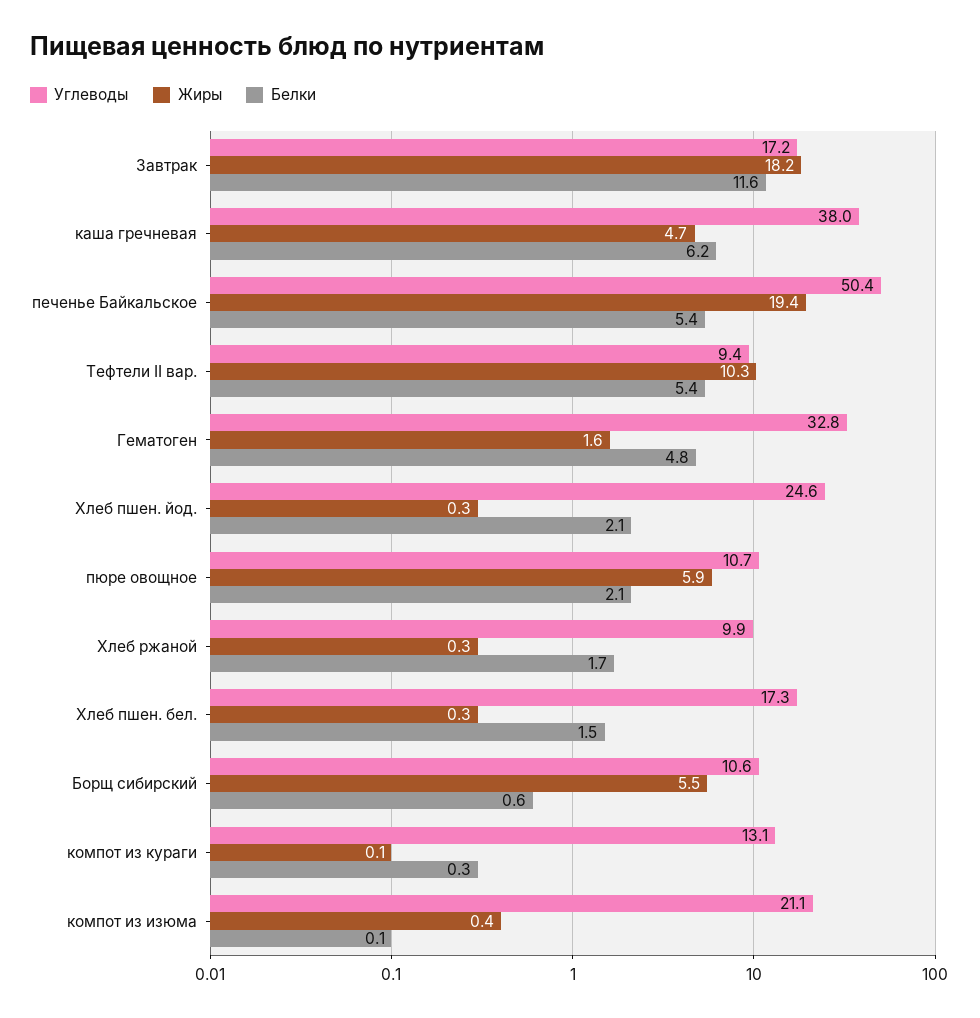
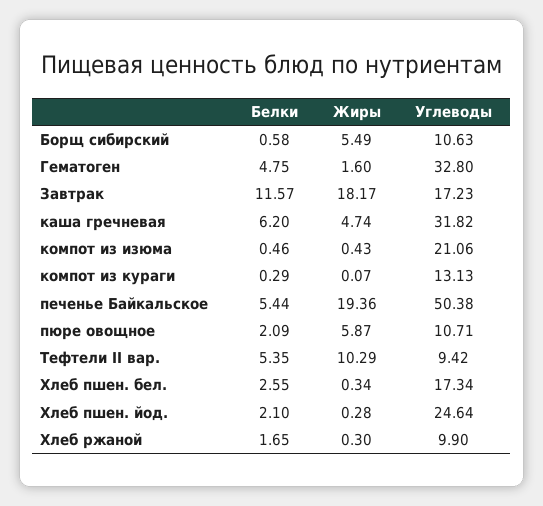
  {
    "Углеводы": {
      "Завтрак": 17.23,
-     "каша гречневая": 38,
+     "каша гречневая": 31.82,
      "печенье Байкальское": 50.38,
      "Тефтели II вар.": 9.42,
      "Гематоген": 32.8,
      "Хлеб пшен. йод.": 24.64,
      "пюре овощное": 10.71,
      "Хлеб ржаной": 9.9,
      "Хлеб пшен. бел.": 17.34,
      "Борщ сибирский": 10.63,
      "компот из кураги": 13.13,
      "компот из изюма": 21.06
    },
    "Жиры": {
      "Завтрак": 18.17,
      "каша гречневая": 4.74,
      "печенье Байкальское": 19.36,
      "Тефтели II вар.": 10.29,
      "Гематоген": 1.6,
      "Хлеб пшен. йод.": 0.28,
      "пюре овощное": 5.87,
      "Хлеб ржаной": 0.3,
      "Хлеб пшен. бел.": 0.34,
      "Борщ сибирский": 5.49,
      "компот из кураги": 0.07,
      "компот из изюма": 0.43
    },
    "Белки": {
      "Завтрак": 11.57,
      "каша гречневая": 6.2,
      "печенье Байкальское": 5.44,
      "Тефтели II вар.": 5.35,
      "Гематоген": 4.75,
      "Хлеб пшен. йод.": 2.1,
      "пюре овощное": 2.09,
      "Хлеб ржаной": 1.65,
-     "Хлеб пшен. бел.": 1.5,
+     "Хлеб пшен. бел.": 2.55,
      "Борщ сибирский": 0.58,
      "компот из кураги": 0.29,
-     "компот из изюма": 0.1
+     "компот из изюма": 0.46
    }
  }

